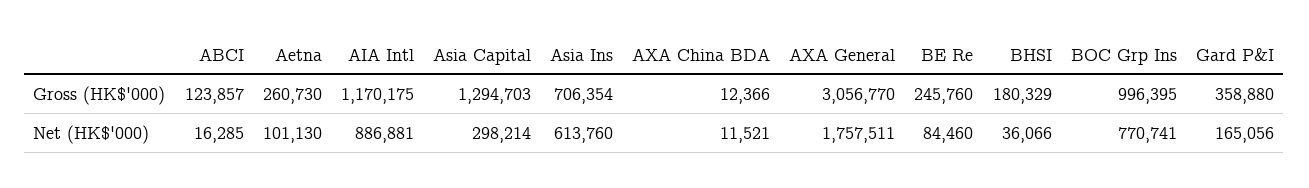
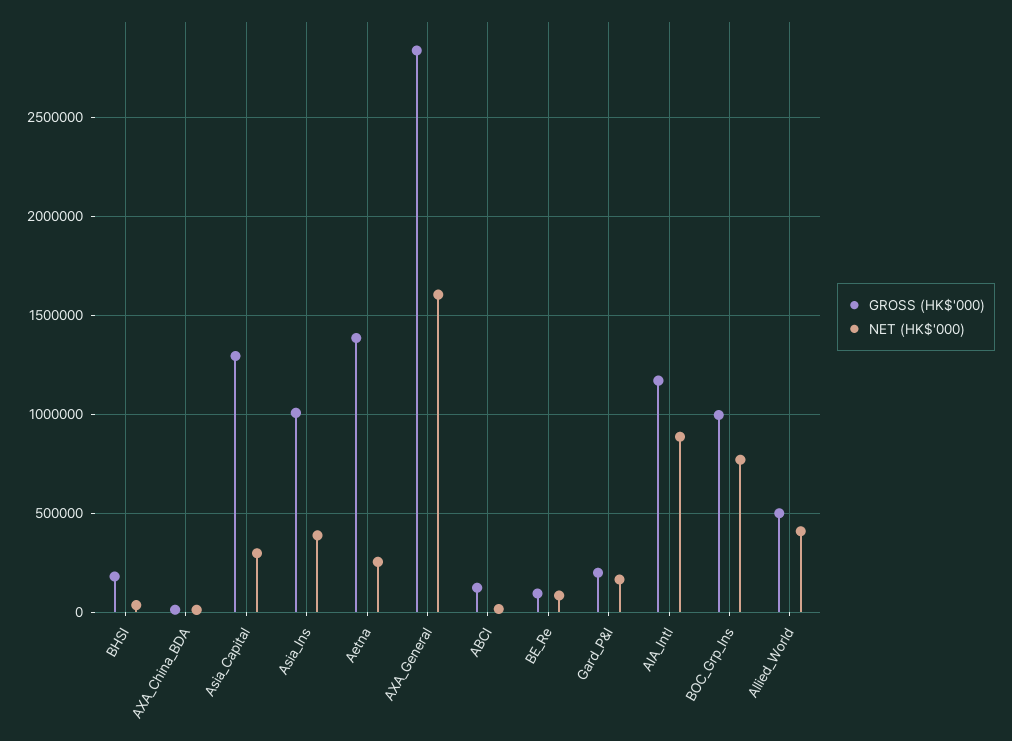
  {
    "Gross (HK$'000)": {
      "ABCI": 123857,
-     "Aetna": 260730,
+     "Aetna": 1400000,
      "AIA Intl": 1170175,
      "Asia Capital": 1294703,
-     "Asia Ins": 706354,
+     "Asia Ins": 1000000,
      "AXA China BDA": 12366,
-     "AXA General": 3056770,
+     "AXA General": 2850000,
-     "BE Re": 245760,
+     "BE Re": 100000,
      "BHSI": 180329,
      "BOC Grp Ins": 996395,
-     "Gard P&I": 358880
+     "Gard P&I": 200000,
+     "Allied_World": 500000
    },
    "Net (HK$'000)": {
      "ABCI": 16285,
-     "Aetna": 101130,
+     "Aetna": 250000,
      "AIA Intl": 886881,
      "Asia Capital": 298214,
-     "Asia Ins": 613760,
+     "Asia Ins": 400000,
      "AXA China BDA": 11521,
-     "AXA General": 1757511,
+     "AXA General": 1600000,
      "BE Re": 84460,
      "BHSI": 36066,
      "BOC Grp Ins": 770741,
-     "Gard P&I": 165056
+     "Gard P&I": 165056,
+     "Allied_World": 400000
    }
  }

